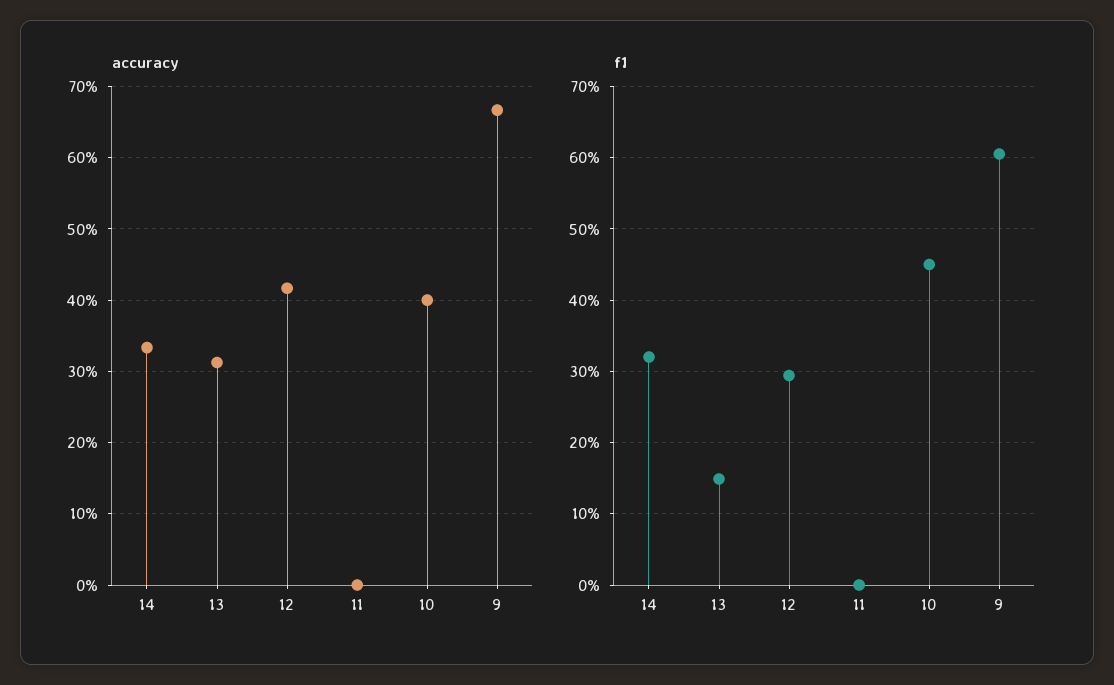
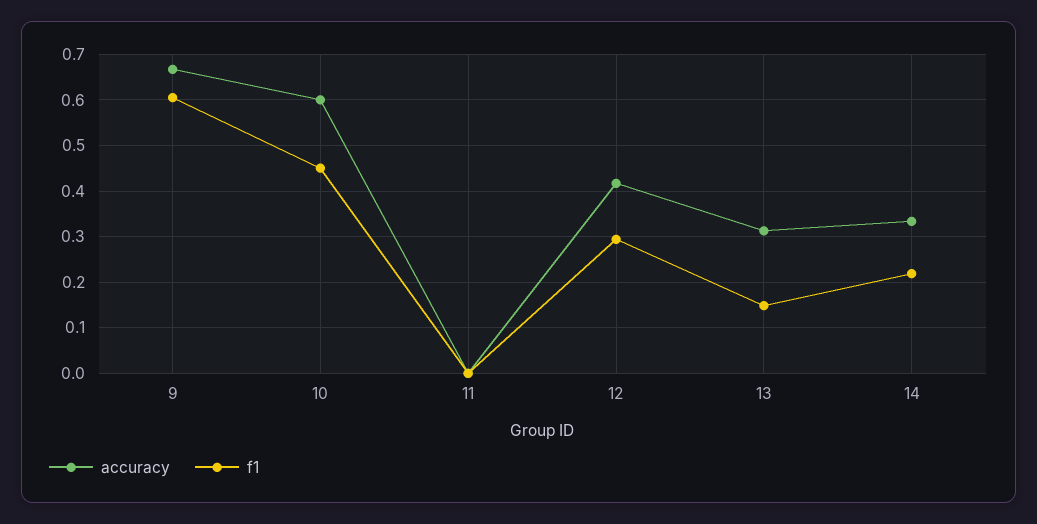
  {
    "accuracy": {
      "14": 0.33,
      "13": 0.31,
      "12": 0.42,
      "11": 0,
-     "10": 0.4,
+     "10": 0.6,
      "9": 0.67
    },
    "f1": {
-     "14": 0.32,
+     "14": 0.22,
      "13": 0.15,
      "12": 0.29,
      "11": 0,
      "10": 0.45,
      "9": 0.61
    }
  }

